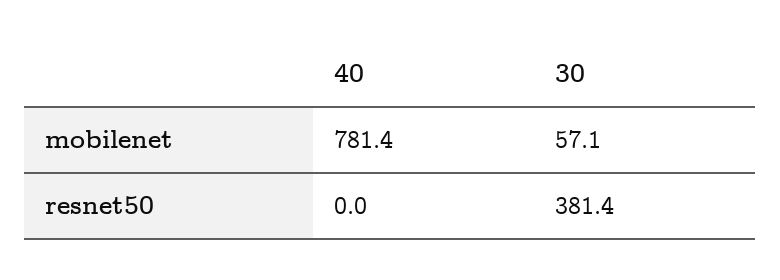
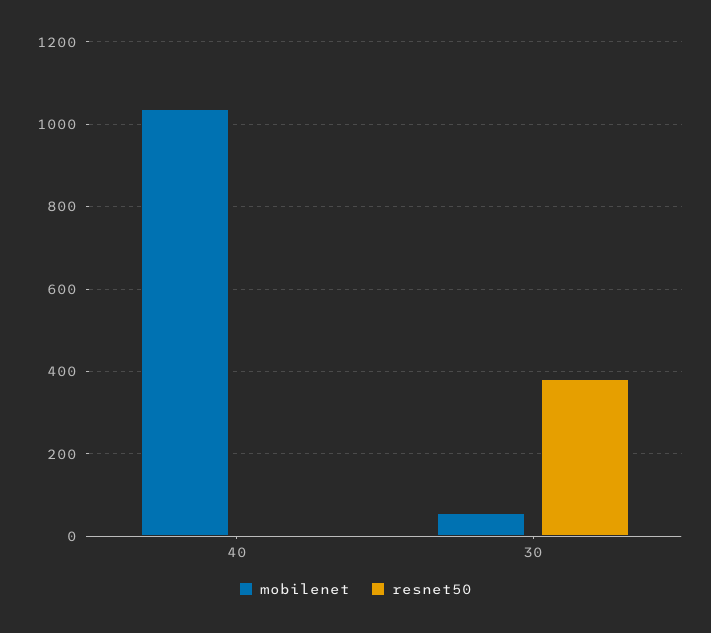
  {
    "mobilenet": {
-     "40": 781.4,
+     "40": 1040,
      "30": 57.1
    },
    "resnet50": {
      "40": 0,
      "30": 381.4
    }
  }

